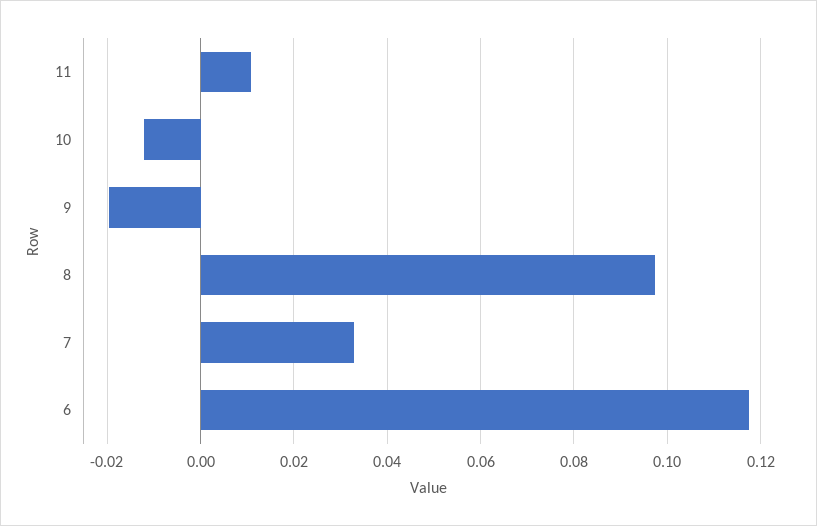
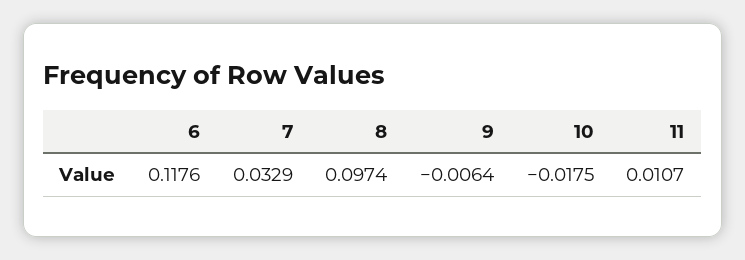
  {
    "11": 0.0107,
-   "10": -0.012,
+   "10": -0.0175,
-   "9": -0.02,
+   "9": -0.0064,
    "8": 0.0974,
    "7": 0.0329,
    "6": 0.1176
  }

